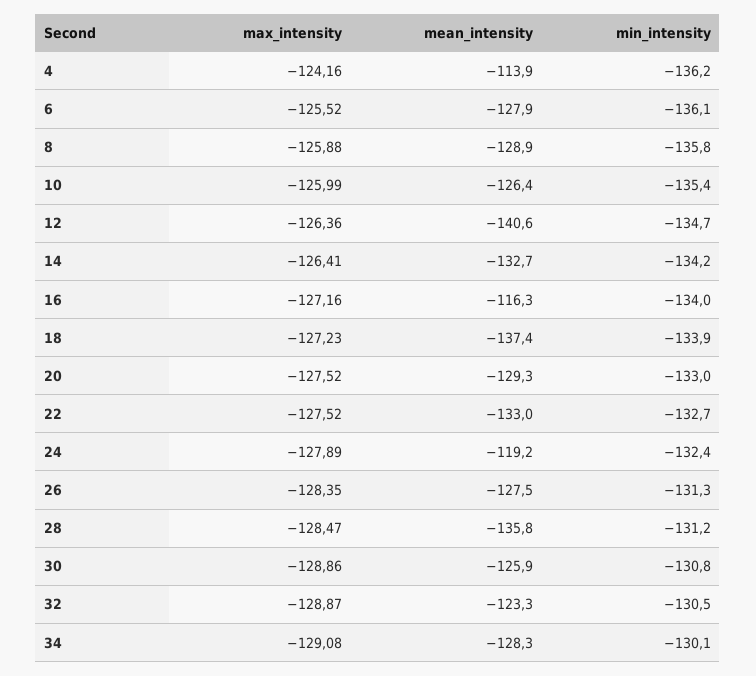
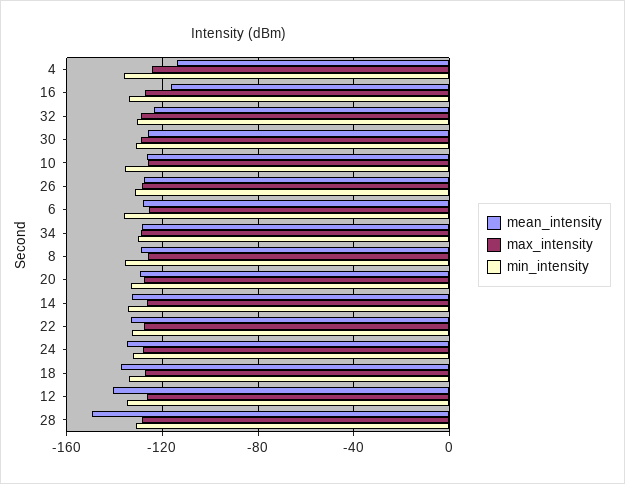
  {
    "max_intensity": {
      "4": -124.16,
      "6": -125.52,
      "8": -125.88,
      "10": -125.99,
      "12": -126.36,
      "14": -126.41,
      "16": -127.16,
      "18": -127.23,
      "20": -127.52,
      "22": -127.52,
      "24": -127.89,
      "26": -128.35,
      "28": -128.47,
      "30": -128.86,
      "32": -128.87,
      "34": -129.08
    },
    "mean_intensity": {
      "4": -113.9,
      "6": -127.9,
      "8": -128.9,
      "10": -126.4,
      "12": -140.6,
      "14": -132.7,
      "16": -116.3,
      "18": -137.4,
      "20": -129.3,
      "22": -133,
-     "24": -119.2,
+     "24": -135,
      "26": -127.5,
-     "28": -135.8,
+     "28": -150,
      "30": -125.9,
      "32": -123.3,
      "34": -128.3
    },
    "min_intensity": {
      "4": -136.2,
      "6": -136.1,
      "8": -135.8,
      "10": -135.4,
      "12": -134.7,
      "14": -134.2,
      "16": -134,
      "18": -133.9,
      "20": -133,
      "22": -132.7,
      "24": -132.4,
      "26": -131.3,
      "28": -131.2,
      "30": -130.8,
      "32": -130.5,
      "34": -130.1
    }
  }

